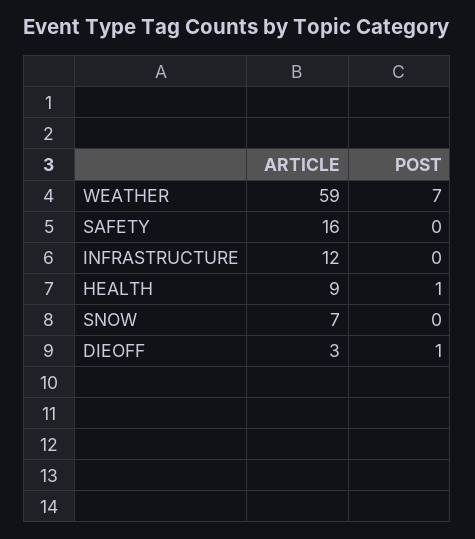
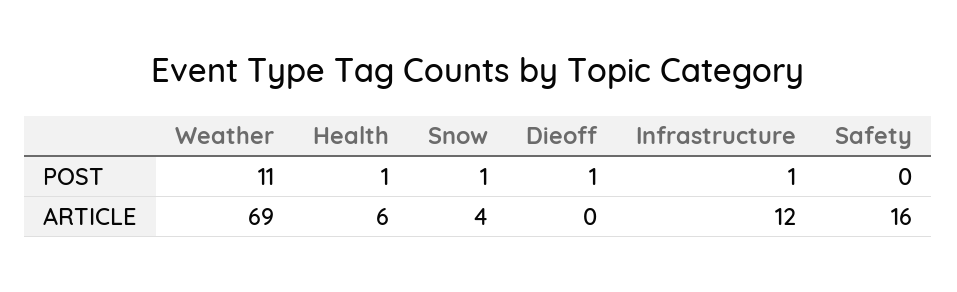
  {
    "ARTICLE": {
-     "WEATHER": 59,
+     "WEATHER": 69,
      "SAFETY": 16,
      "INFRASTRUCTURE": 12,
-     "HEALTH": 9,
+     "HEALTH": 6,
-     "SNOW": 7,
+     "SNOW": 4,
-     "DIEOFF": 3
+     "DIEOFF": 0
    },
    "POST": {
-     "WEATHER": 7,
+     "WEATHER": 11,
      "SAFETY": 0,
-     "INFRASTRUCTURE": 0,
+     "INFRASTRUCTURE": 1,
      "HEALTH": 1,
-     "SNOW": 0,
+     "SNOW": 1,
      "DIEOFF": 1
    }
  }

